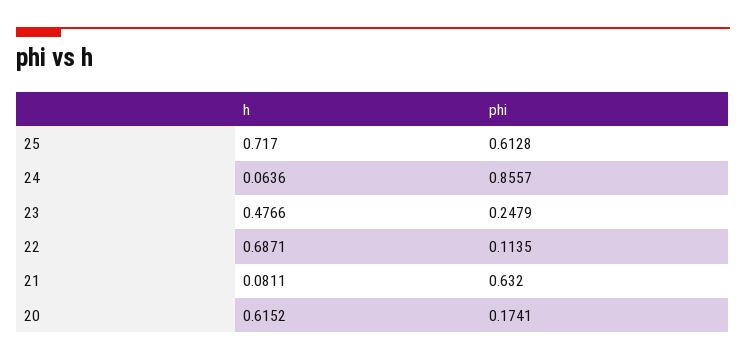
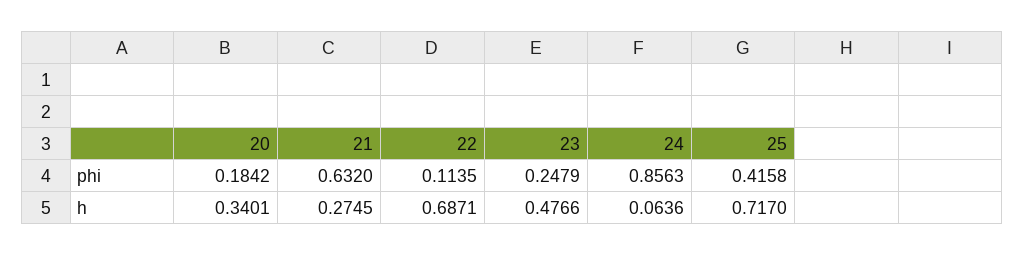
  {
    "h": {
      "25": 0.717,
      "24": 0.0636,
      "23": 0.4766,
      "22": 0.6871,
-     "21": 0.0811,
+     "21": 0.2745,
-     "20": 0.6152
+     "20": 0.3401
    },
    "phi": {
-     "25": 0.6128,
+     "25": 0.4158,
-     "24": 0.8557,
+     "24": 0.8563,
      "23": 0.2479,
      "22": 0.1135,
      "21": 0.632,
-     "20": 0.1741
+     "20": 0.1842
    }
  }

